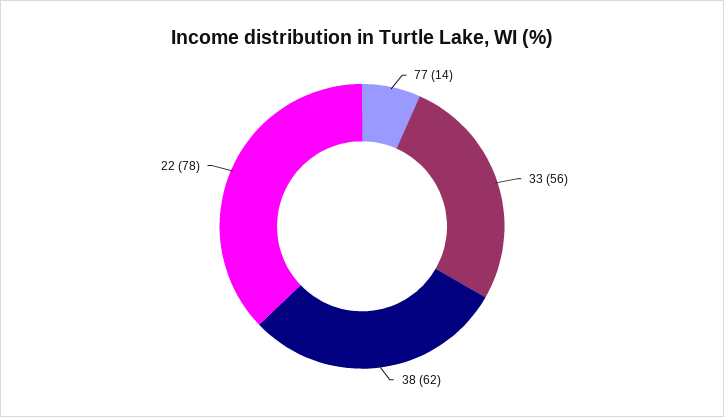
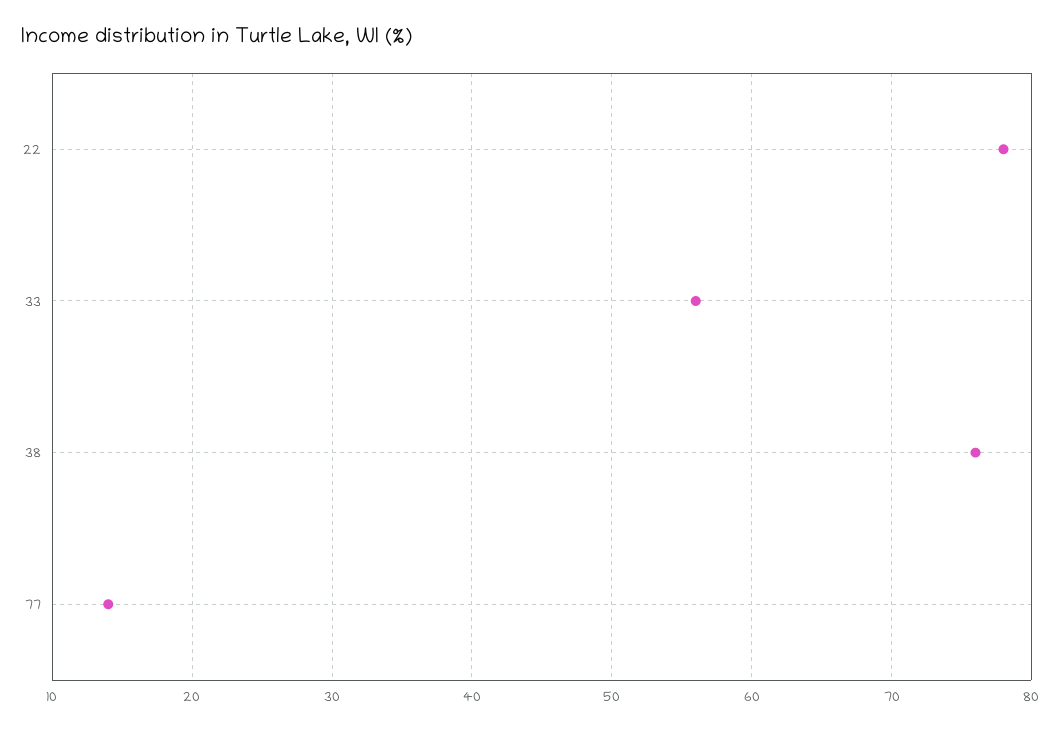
  {
    "77": 14,
    "33": 56,
-   "38": 62,
+   "38": 76,
    "22": 78
  }

